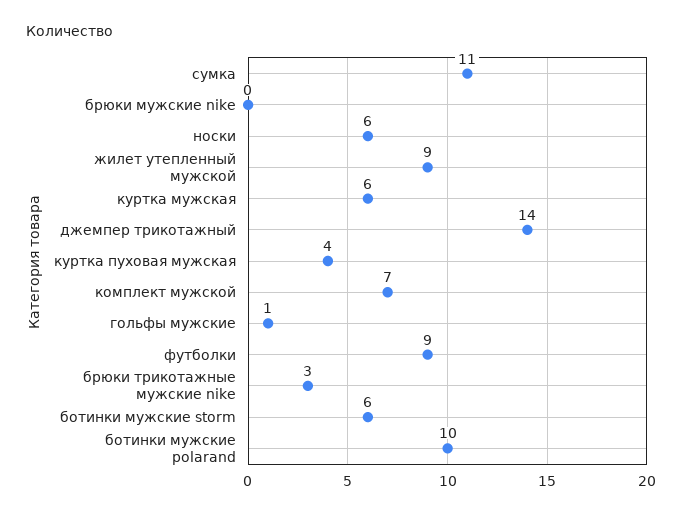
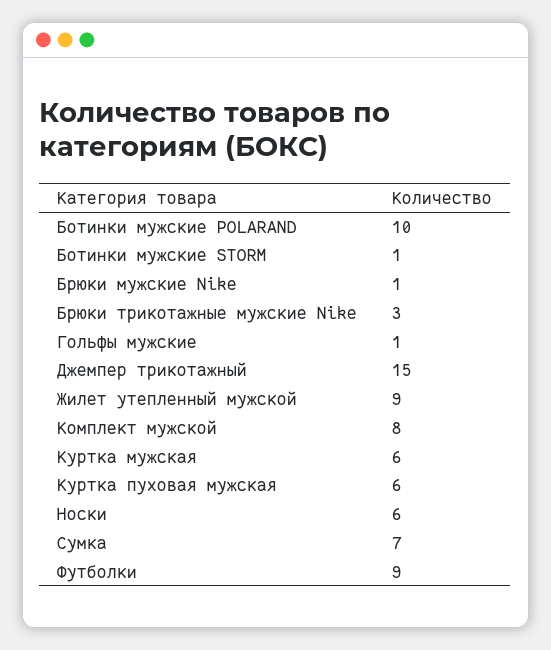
  {
-   "сумка": 11,
+   "сумка": 7,
-   "брюки мужские nike": 0,
+   "брюки мужские nike": 1,
    "носки": 6,
    "жилет утепленный мужской": 9,
    "куртка мужская": 6,
-   "джемпер трикотажный": 14,
+   "джемпер трикотажный": 15,
-   "куртка пуховая мужская": 4,
+   "куртка пуховая мужская": 6,
-   "комплект мужской": 7,
+   "комплект мужской": 8,
    "гольфы мужские": 1,
    "футболки": 9,
    "брюки трикотажные мужские nike": 3,
-   "ботинки мужские storm": 6,
+   "ботинки мужские storm": 1,
    "ботинки мужские polarand": 10
  }

